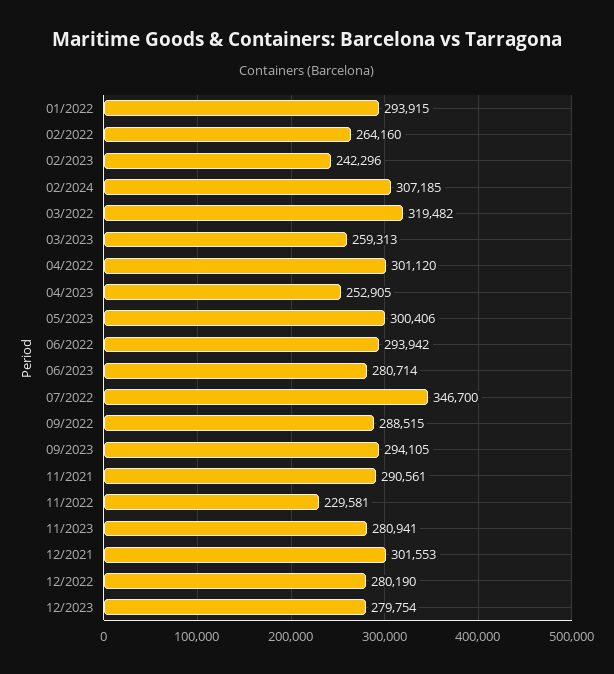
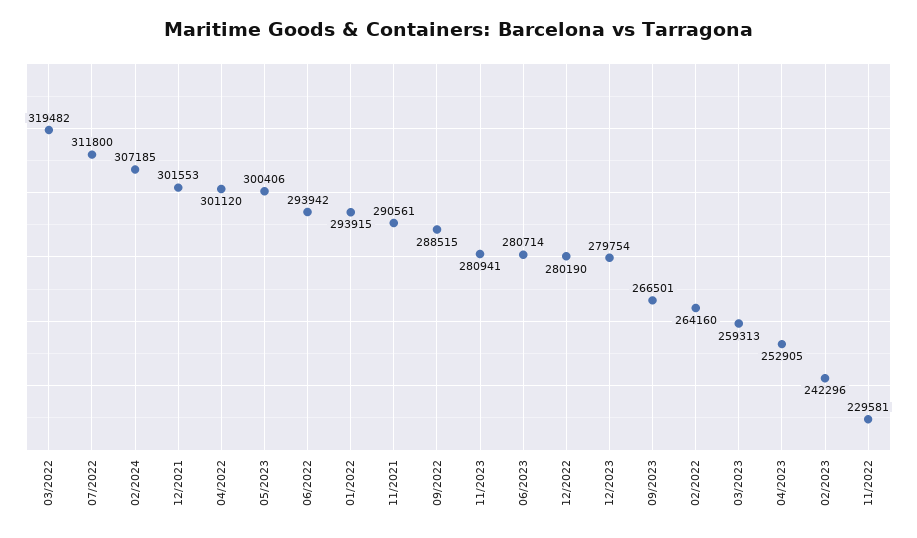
  {
    "01/2022": 293915,
    "02/2022": 264160,
    "02/2023": 242296,
    "02/2024": 307185,
    "03/2022": 319482,
    "03/2023": 259313,
    "04/2022": 301120,
    "04/2023": 252905,
    "05/2023": 300406,
    "06/2022": 293942,
    "06/2023": 280714,
-   "07/2022": 346700,
+   "07/2022": 311800,
    "09/2022": 288515,
-   "09/2023": 294105,
+   "09/2023": 266501,
    "11/2021": 290561,
    "11/2022": 229581,
    "11/2023": 280941,
    "12/2021": 301553,
    "12/2022": 280190,
    "12/2023": 279754
  }

